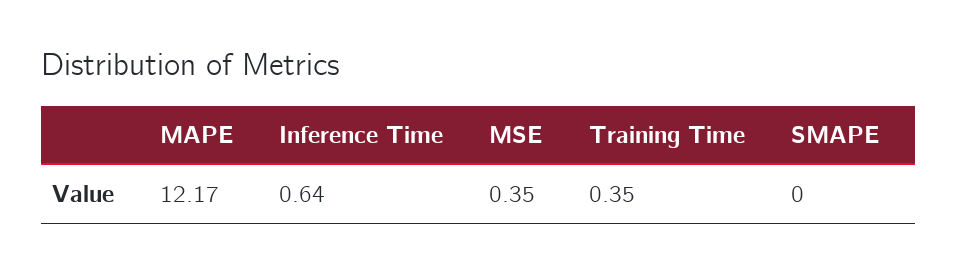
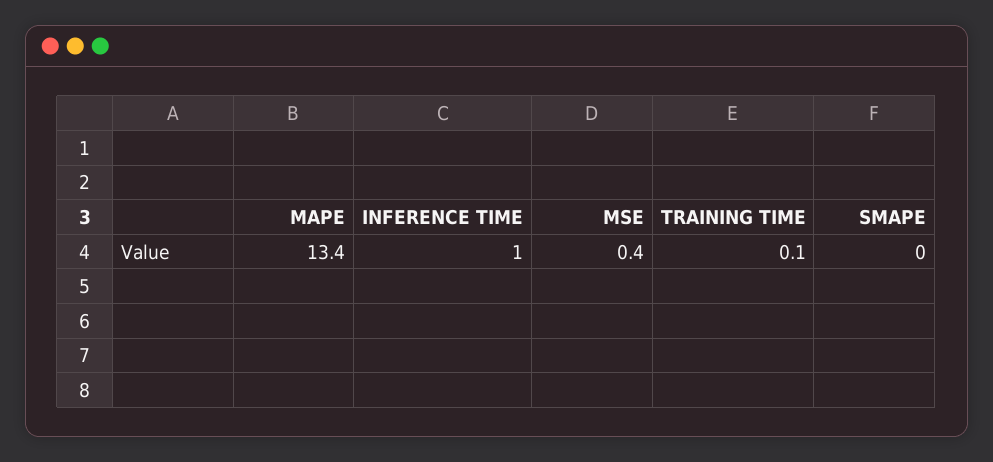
  {
-   "MAPE": 12.17,
+   "MAPE": 13.4,
-   "Inference Time": 0.64,
+   "Inference Time": 1,
    "MSE": 0.35,
-   "Training Time": 0.35,
+   "Training Time": 0.1,
    "SMAPE": 0
  }

